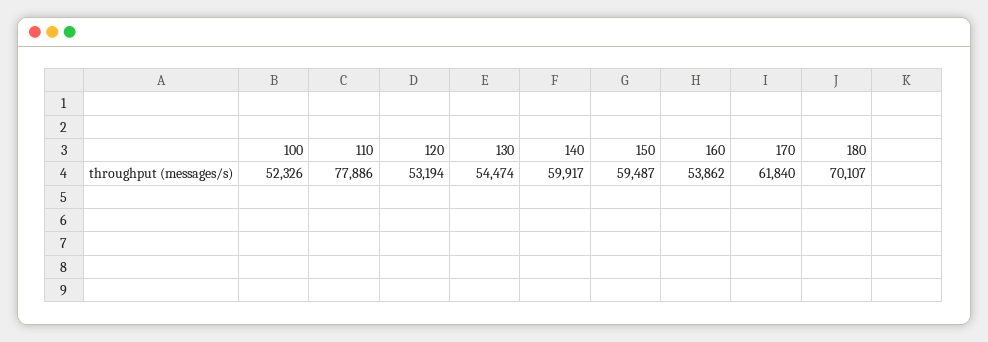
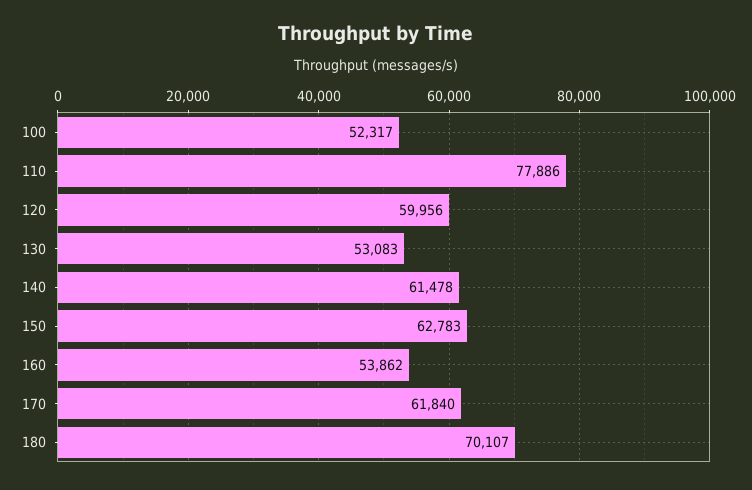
  {
-   "100": 52326,
+   "100": 52317,
    "110": 77886,
-   "120": 53194,
+   "120": 59956,
-   "130": 54474,
+   "130": 53083,
-   "140": 59917,
+   "140": 61478,
-   "150": 59487,
+   "150": 62783,
    "160": 53862,
    "170": 61840,
    "180": 70107
  }

